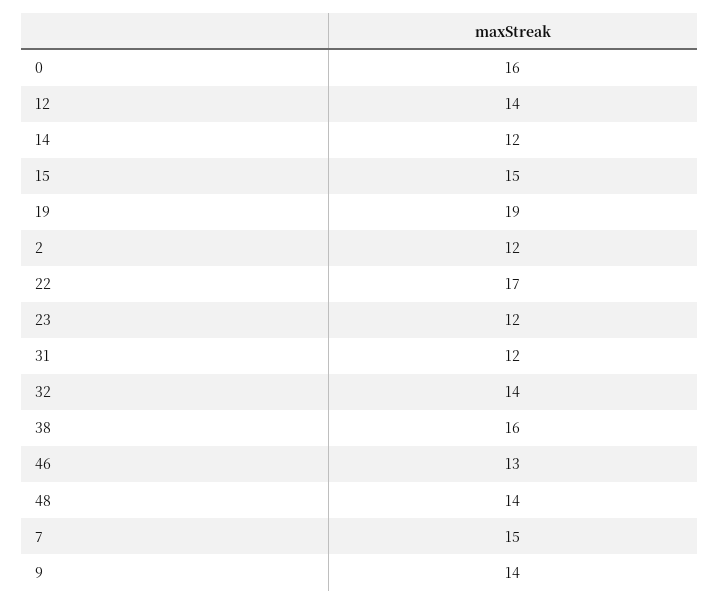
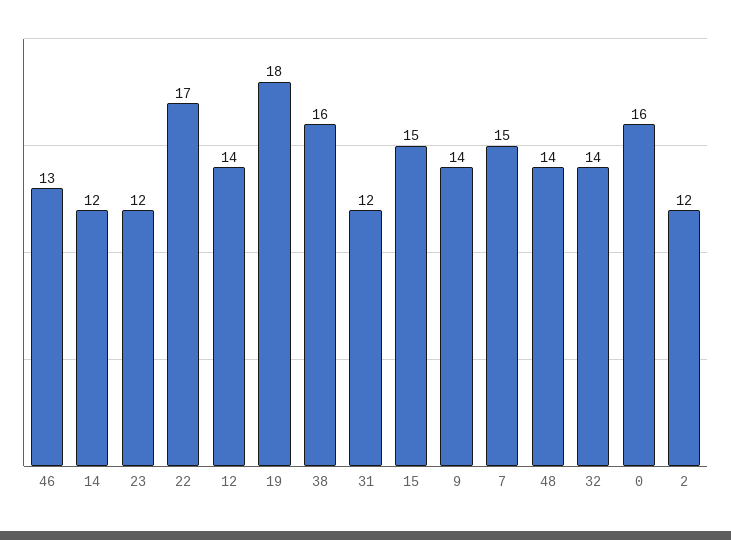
  {
    "0": 16,
    "12": 14,
    "14": 12,
    "15": 15,
-   "19": 19,
+   "19": 18,
    "2": 12,
    "22": 17,
    "23": 12,
    "31": 12,
    "32": 14,
    "38": 16,
    "46": 13,
    "48": 14,
    "7": 15,
    "9": 14
  }

